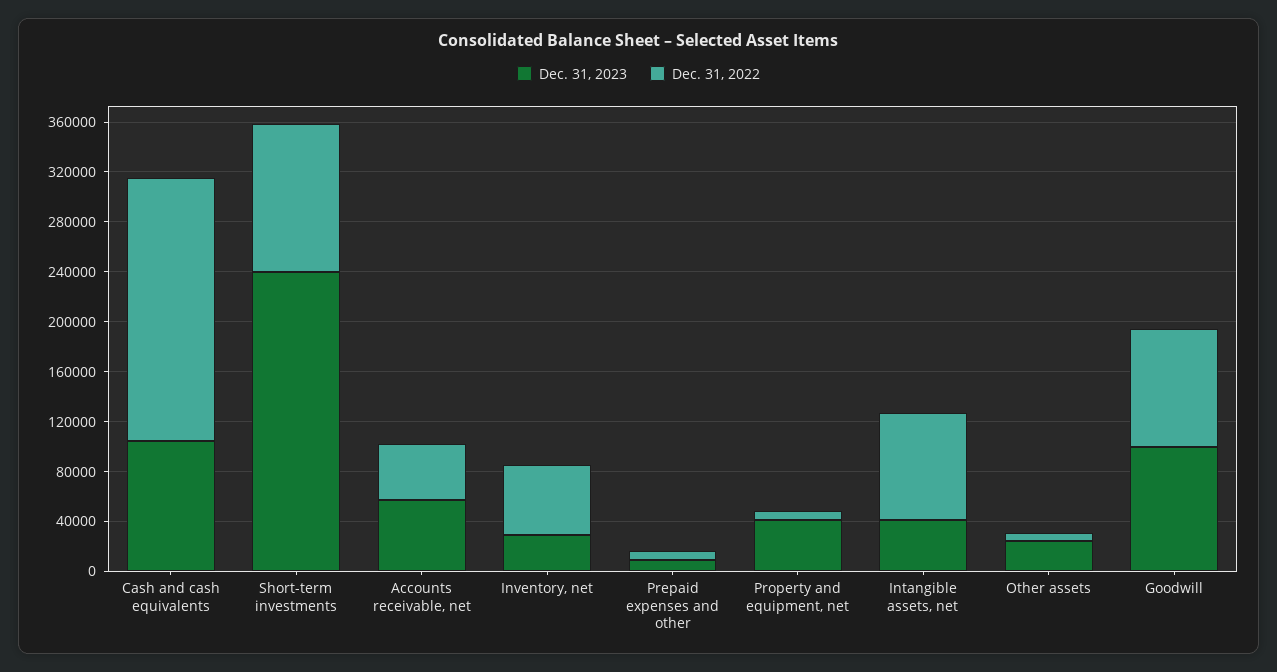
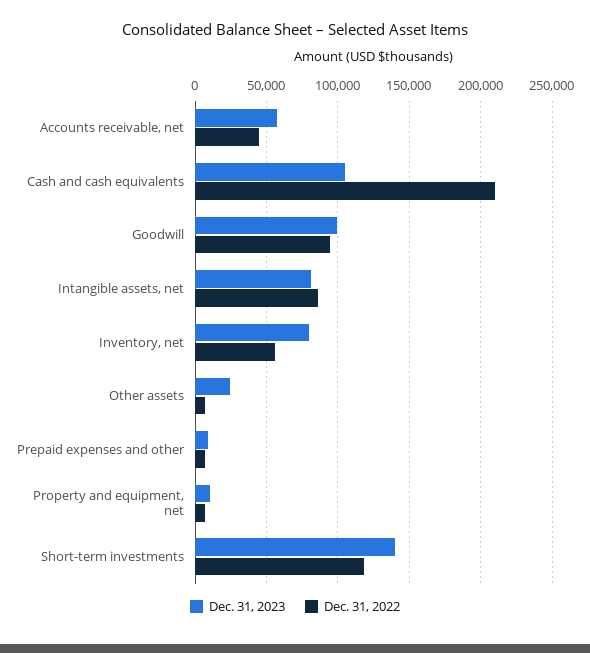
  {
    "Dec. 31, 2023": {
      "Cash and cash equivalents": 105000,
-     "Short-term investments": 240000,
+     "Short-term investments": 140000,
      "Accounts receivable, net": 55000,
-     "Inventory, net": 30000,
+     "Inventory, net": 80000,
      "Prepaid expenses and other": 10000,
-     "Property and equipment, net": 40000,
+     "Property and equipment, net": 10000,
-     "Intangible assets, net": 40000,
+     "Intangible assets, net": 80000,
      "Other assets": 25000,
      "Goodwill": 100000
    },
    "Dec. 31, 2022": {
      "Cash and cash equivalents": 210000,
      "Short-term investments": 120000,
      "Accounts receivable, net": 45000,
      "Inventory, net": 55000,
      "Prepaid expenses and other": 5000,
      "Property and equipment, net": 5000,
      "Intangible assets, net": 85000,
      "Other assets": 5000,
      "Goodwill": 95000
    }
  }

